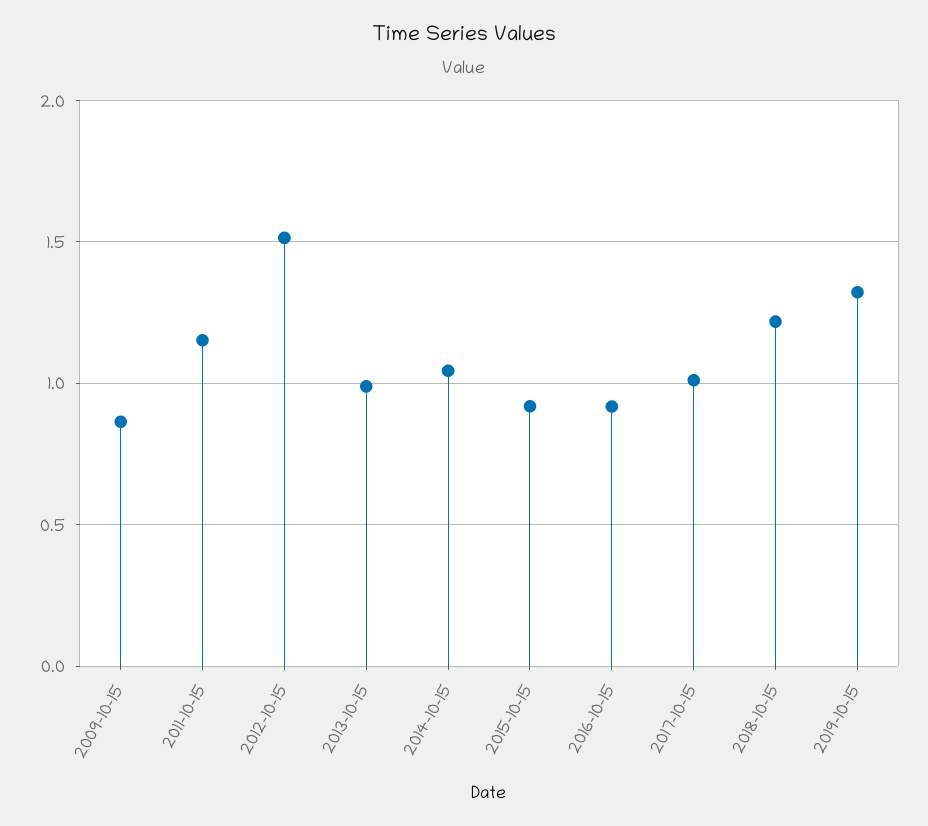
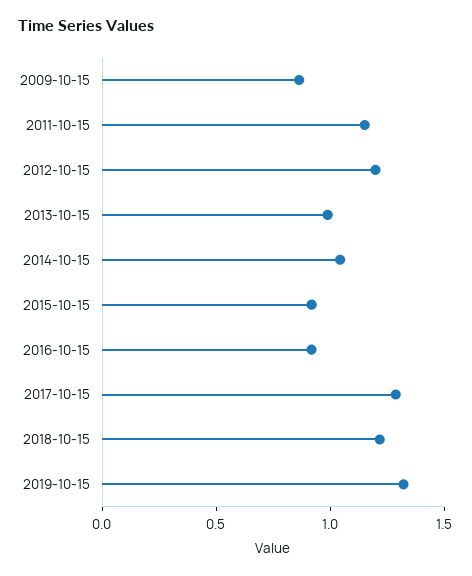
  {
    "2009-10-15": 0.85,
    "2011-10-15": 1.15,
-   "2012-10-15": 1.5,
+   "2012-10-15": 1.2,
    "2013-10-15": 1,
    "2014-10-15": 1.05,
    "2015-10-15": 0.9,
    "2016-10-15": 0.9,
-   "2017-10-15": 1,
+   "2017-10-15": 1.3,
    "2018-10-15": 1.2,
    "2019-10-15": 1.3
  }

